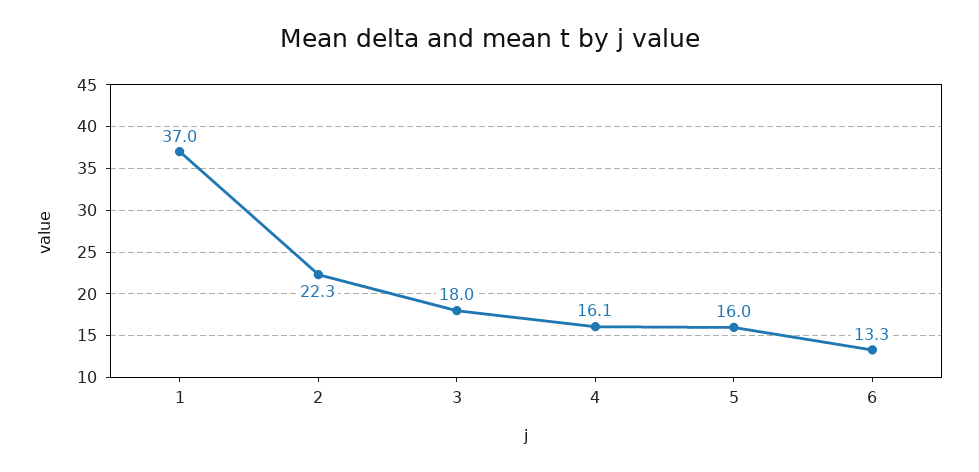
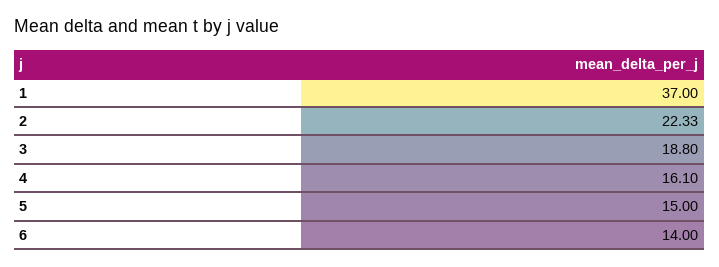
  {
    "1": 37,
    "2": 22.33,
-   "3": 18,
+   "3": 18.8,
    "4": 16.1,
-   "5": 16,
+   "5": 15,
-   "6": 13.3
+   "6": 14
  }

